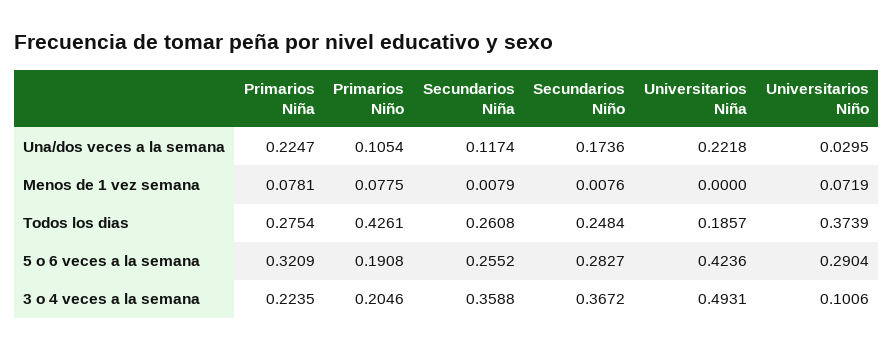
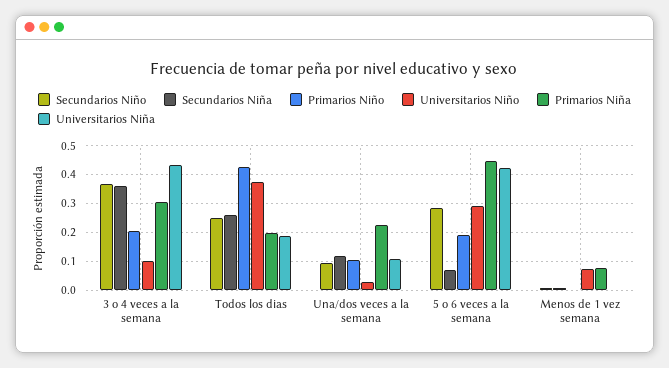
  {
    "Primarios Niña": {
      "Una/dos veces a la semana": 0.2247,
      "Menos de 1 vez semana": 0.0781,
-     "Todos los dias": 0.2754,
+     "Todos los dias": 0.2,
-     "5 o 6 veces a la semana": 0.3209,
+     "5 o 6 veces a la semana": 0.45,
-     "3 o 4 veces a la semana": 0.2235
+     "3 o 4 veces a la semana": 0.3
    },
    "Primarios Niño": {
      "Una/dos veces a la semana": 0.1054,
-     "Menos de 1 vez semana": 0.0775,
+     "Menos de 1 vez semana": 0,
      "Todos los dias": 0.4261,
      "5 o 6 veces a la semana": 0.1908,
      "3 o 4 veces a la semana": 0.2046
    },
    "Secundarios Niña": {
      "Una/dos veces a la semana": 0.1174,
      "Menos de 1 vez semana": 0.0079,
      "Todos los dias": 0.2608,
-     "5 o 6 veces a la semana": 0.2552,
+     "5 o 6 veces a la semana": 0.075,
      "3 o 4 veces a la semana": 0.3588
    },
    "Secundarios Niño": {
-     "Una/dos veces a la semana": 0.1736,
+     "Una/dos veces a la semana": 0.1,
      "Menos de 1 vez semana": 0.0076,
      "Todos los dias": 0.2484,
      "5 o 6 veces a la semana": 0.2827,
      "3 o 4 veces a la semana": 0.3672
    },
    "Universitarios Niña": {
-     "Una/dos veces a la semana": 0.2218,
+     "Una/dos veces a la semana": 0.1,
      "Menos de 1 vez semana": 0,
      "Todos los dias": 0.1857,
      "5 o 6 veces a la semana": 0.4236,
-     "3 o 4 veces a la semana": 0.4931
+     "3 o 4 veces a la semana": 0.425
    },
    "Universitarios Niño": {
      "Una/dos veces a la semana": 0.0295,
      "Menos de 1 vez semana": 0.0719,
      "Todos los dias": 0.3739,
      "5 o 6 veces a la semana": 0.2904,
      "3 o 4 veces a la semana": 0.1006
    }
  }

